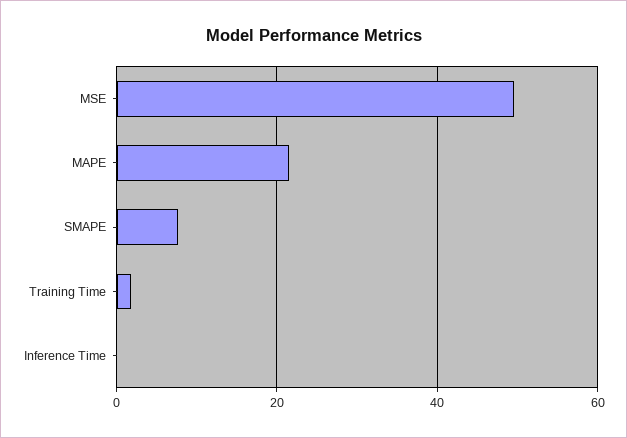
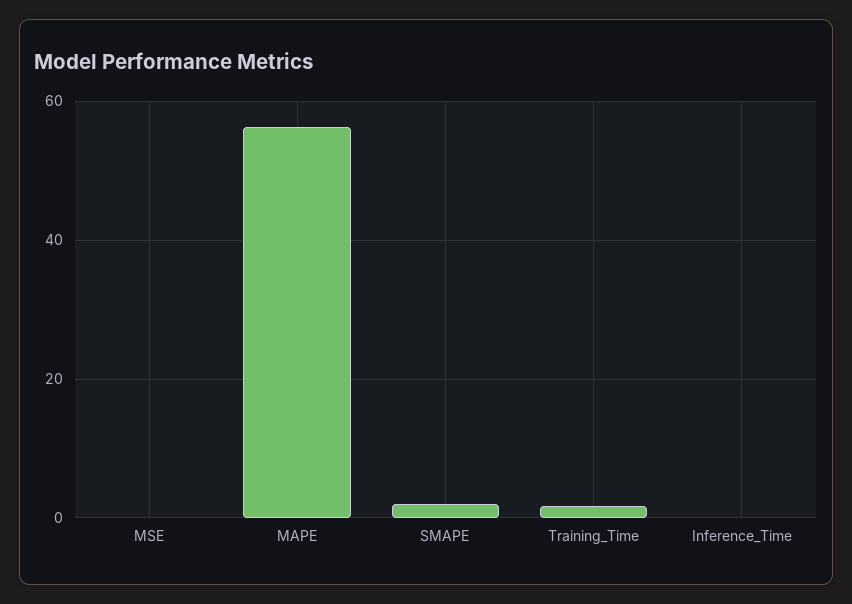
  {
-   "MSE": 50,
+   "MSE": 0,
-   "MAPE": 22,
+   "MAPE": 56,
-   "SMAPE": 8,
+   "SMAPE": 2,
    "Training Time": 2,
    "Inference Time": 0
  }

